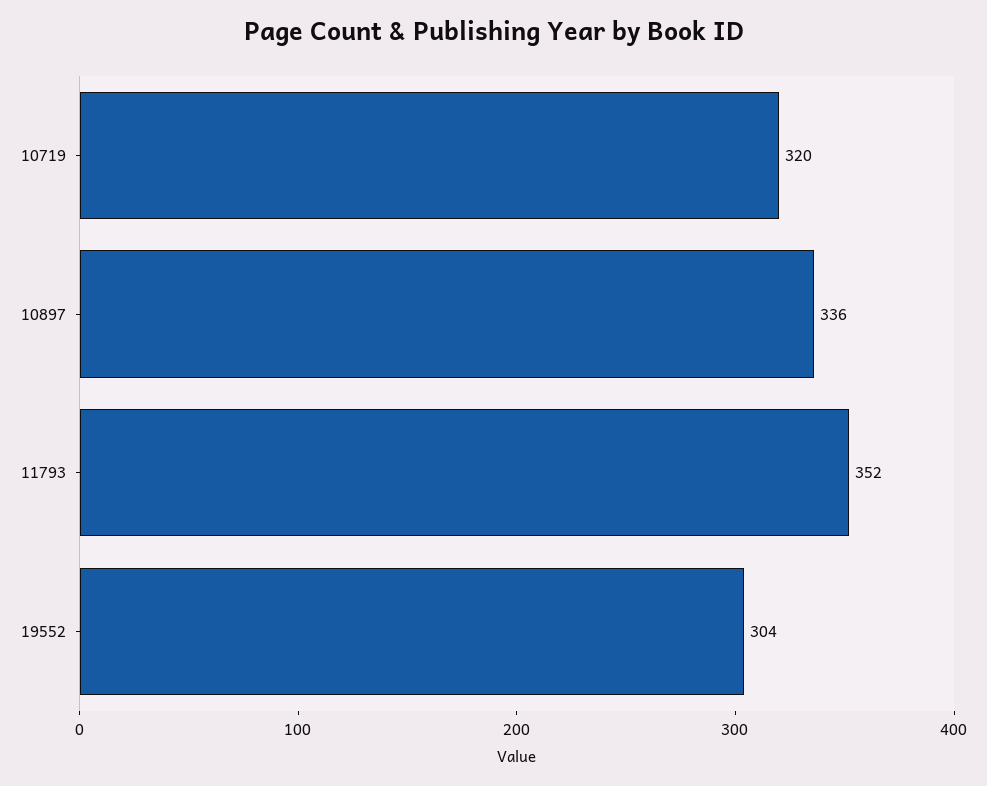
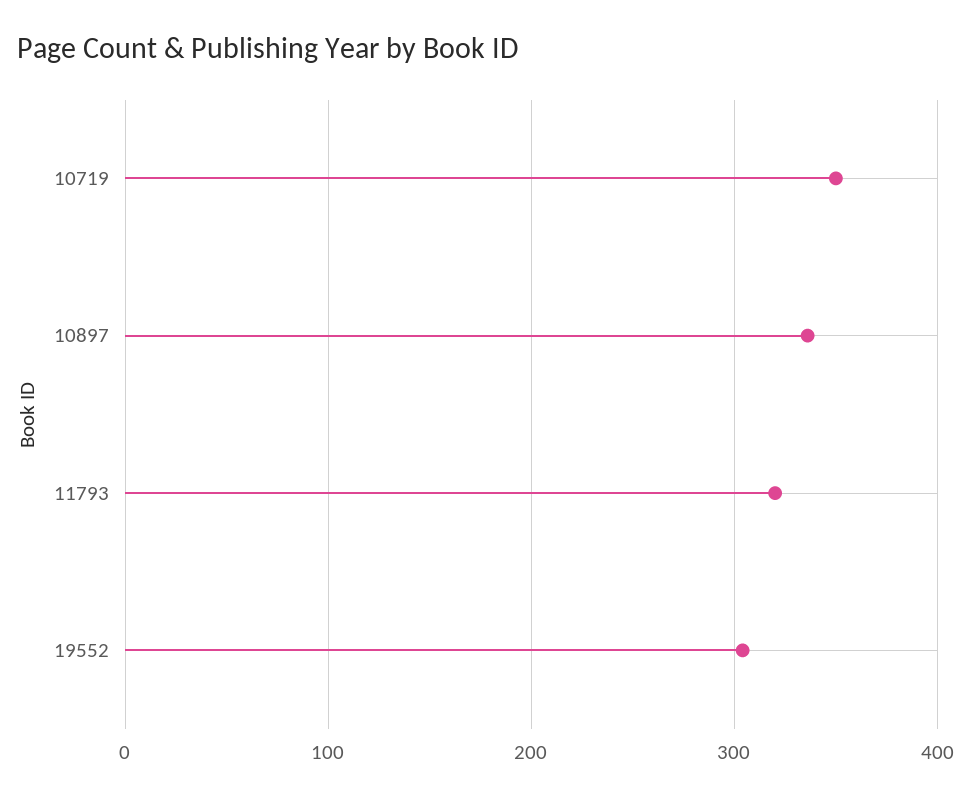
  {
-   "10719": 320,
+   "10719": 350,
    "10897": 336,
-   "11793": 352,
+   "11793": 320,
    "19552": 304
  }

